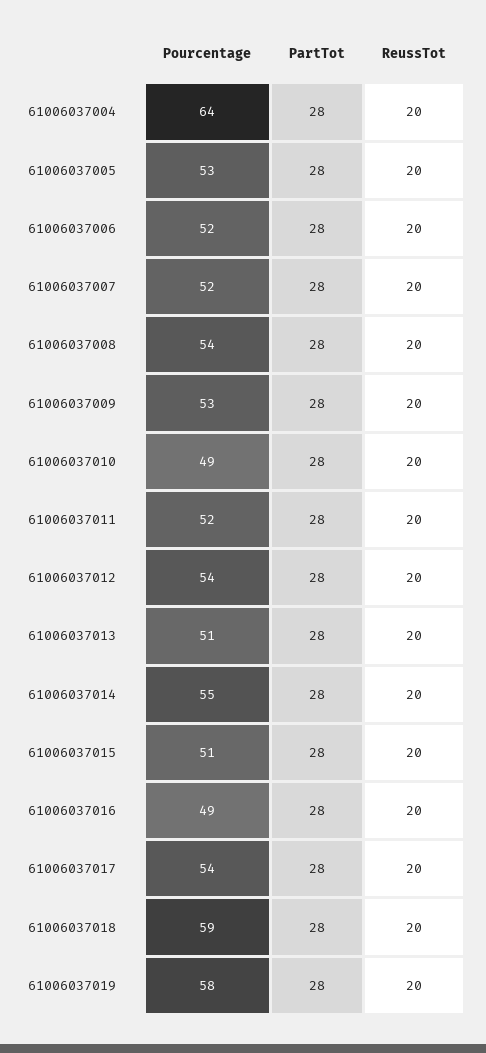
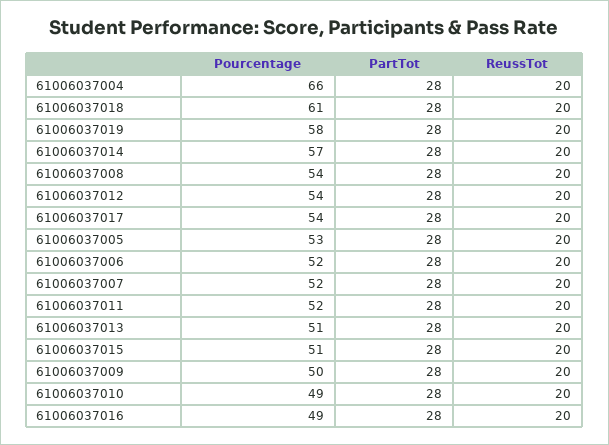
  {
    "Pourcentage": {
-     "61006037004": 64,
+     "61006037004": 66,
      "61006037005": 53,
      "61006037006": 52,
      "61006037007": 52,
      "61006037008": 54,
-     "61006037009": 53,
+     "61006037009": 50,
      "61006037010": 49,
      "61006037011": 52,
      "61006037012": 54,
      "61006037013": 51,
-     "61006037014": 55,
+     "61006037014": 57,
      "61006037015": 51,
      "61006037016": 49,
      "61006037017": 54,
-     "61006037018": 59,
+     "61006037018": 61,
      "61006037019": 58
    },
    "PartTot": {
      "61006037004": 28,
      "61006037005": 28,
      "61006037006": 28,
      "61006037007": 28,
      "61006037008": 28,
      "61006037009": 28,
      "61006037010": 28,
      "61006037011": 28,
      "61006037012": 28,
      "61006037013": 28,
      "61006037014": 28,
      "61006037015": 28,
      "61006037016": 28,
      "61006037017": 28,
      "61006037018": 28,
      "61006037019": 28
    },
    "ReussTot": {
      "61006037004": 20,
      "61006037005": 20,
      "61006037006": 20,
      "61006037007": 20,
      "61006037008": 20,
      "61006037009": 20,
      "61006037010": 20,
      "61006037011": 20,
      "61006037012": 20,
      "61006037013": 20,
      "61006037014": 20,
      "61006037015": 20,
      "61006037016": 20,
      "61006037017": 20,
      "61006037018": 20,
      "61006037019": 20
    }
  }

